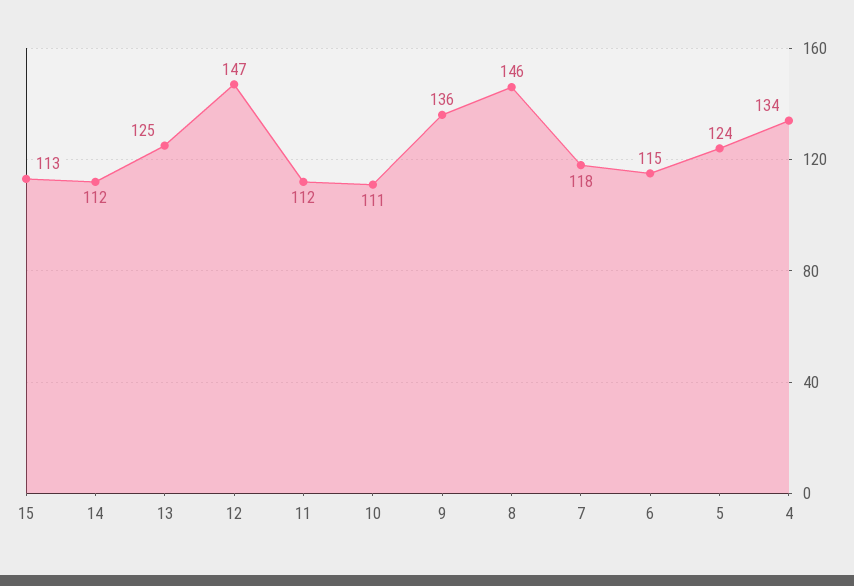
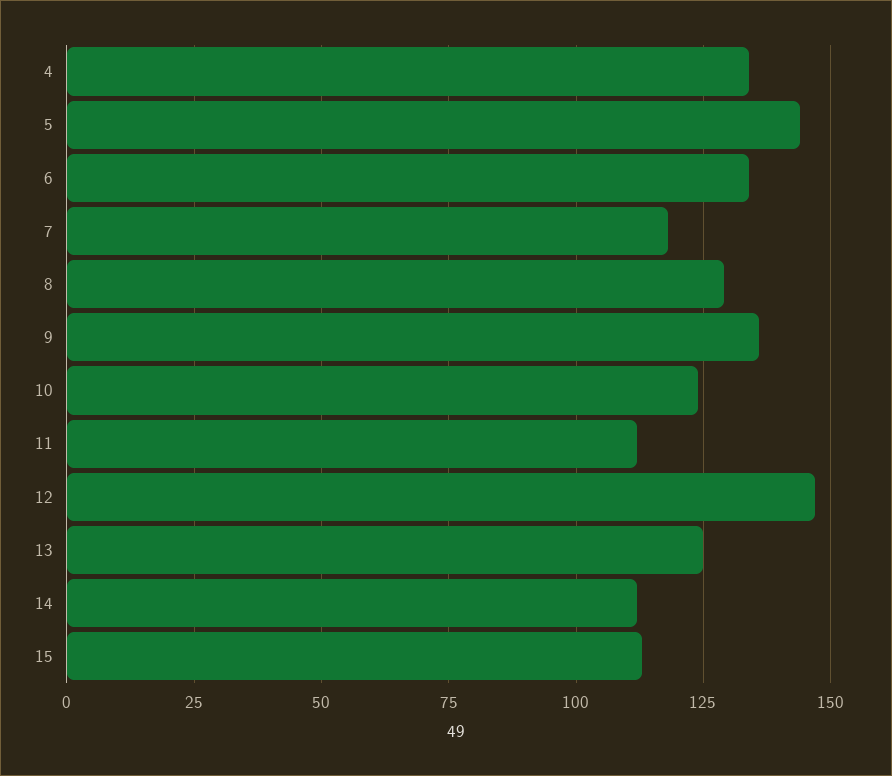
  {
    "15": 113,
    "14": 112,
    "13": 125,
    "12": 147,
    "11": 112,
-   "10": 111,
+   "10": 125,
    "9": 136,
-   "8": 146,
+   "8": 130,
    "7": 118,
-   "6": 115,
+   "6": 135,
-   "5": 124,
+   "5": 145,
    "4": 134
  }

